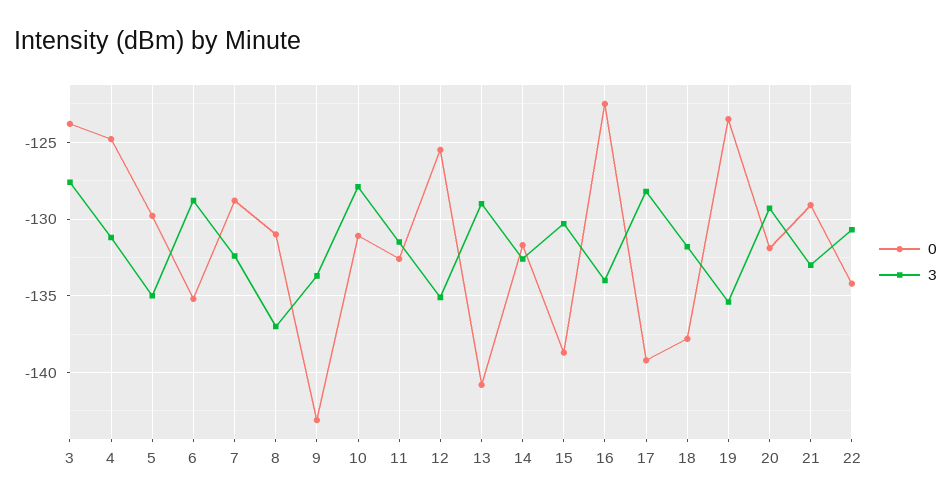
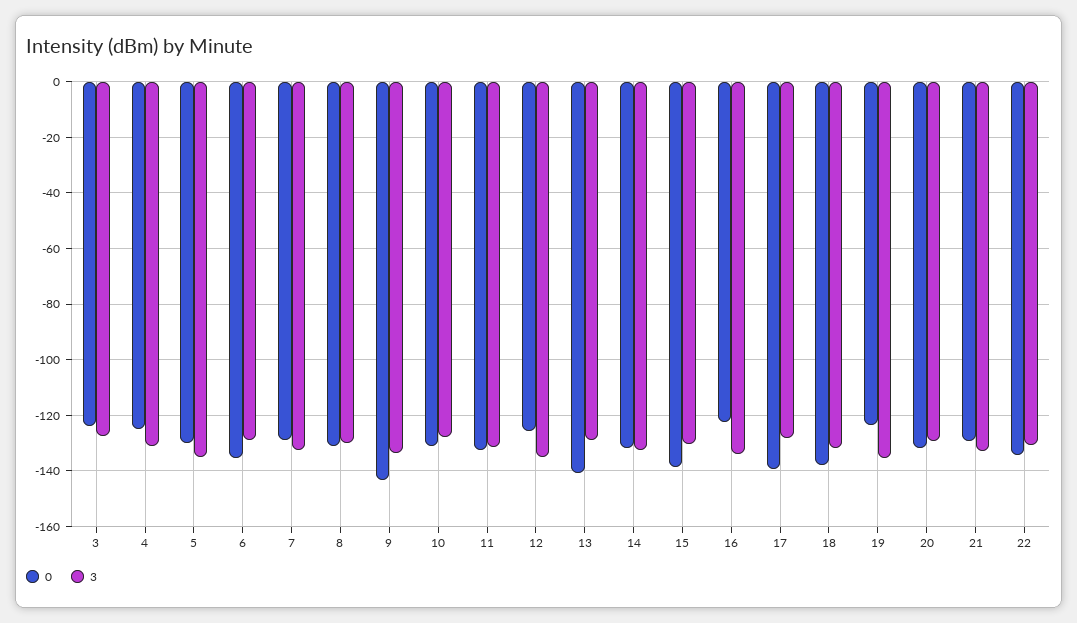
  {
    "0": {
      "3": -124,
      "4": -125,
      "5": -130,
      "6": -135,
      "7": -129,
      "8": -131,
      "9": -143,
      "10": -131,
      "11": -132.5,
      "12": -125.5,
      "13": -141,
      "14": -131.5,
      "15": -138.5,
      "16": -122.5,
      "17": -139,
      "18": -138,
      "19": -123.5,
      "20": -132,
      "21": -129,
      "22": -134
    },
    "3": {
      "3": -127.5,
      "4": -131,
      "5": -135,
      "6": -129,
      "7": -132.5,
-     "8": -137,
+     "8": -130,
      "9": -133.5,
      "10": -128,
      "11": -131.5,
      "12": -135,
      "13": -129,
      "14": -132.5,
      "15": -130.5,
      "16": -134,
      "17": -128,
      "18": -132,
      "19": -135.5,
      "20": -129.5,
      "21": -133,
      "22": -130.5
    }
  }

